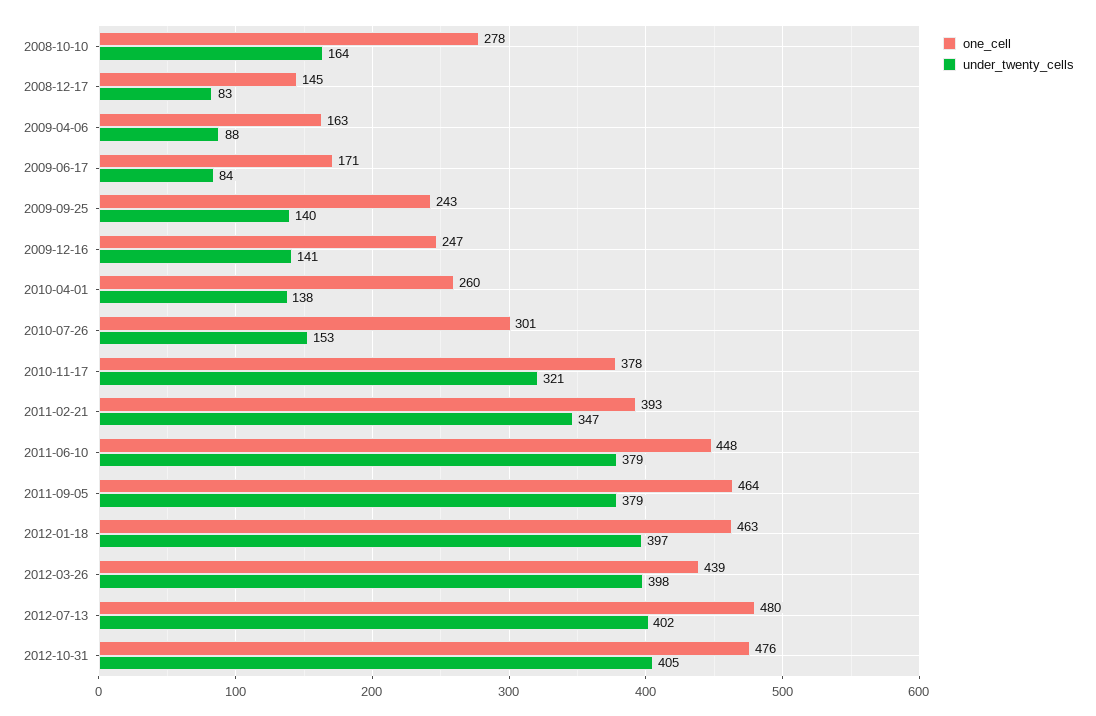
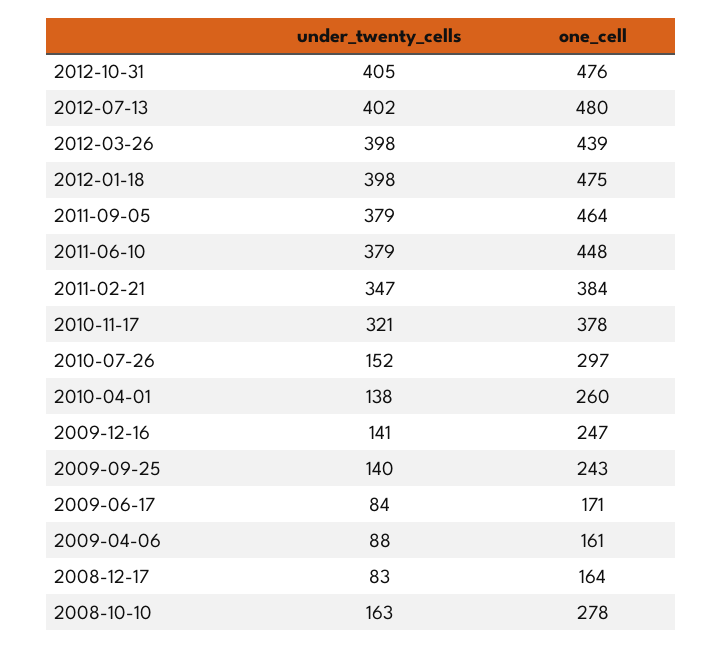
  {
    "one_cell": {
      "2008-10-10": 278,
-     "2008-12-17": 145,
+     "2008-12-17": 164,
-     "2009-04-06": 163,
+     "2009-04-06": 161,
      "2009-06-17": 171,
      "2009-09-25": 243,
      "2009-12-16": 247,
      "2010-04-01": 260,
-     "2010-07-26": 301,
+     "2010-07-26": 297,
      "2010-11-17": 378,
-     "2011-02-21": 393,
+     "2011-02-21": 384,
      "2011-06-10": 448,
      "2011-09-05": 464,
-     "2012-01-18": 463,
+     "2012-01-18": 475,
      "2012-03-26": 439,
      "2012-07-13": 480,
      "2012-10-31": 476
    },
    "under_twenty_cells": {
-     "2008-10-10": 164,
+     "2008-10-10": 163,
      "2008-12-17": 83,
      "2009-04-06": 88,
      "2009-06-17": 84,
      "2009-09-25": 140,
      "2009-12-16": 141,
      "2010-04-01": 138,
-     "2010-07-26": 153,
+     "2010-07-26": 152,
      "2010-11-17": 321,
      "2011-02-21": 347,
      "2011-06-10": 379,
      "2011-09-05": 379,
-     "2012-01-18": 397,
+     "2012-01-18": 398,
      "2012-03-26": 398,
      "2012-07-13": 402,
      "2012-10-31": 405
    }
  }

